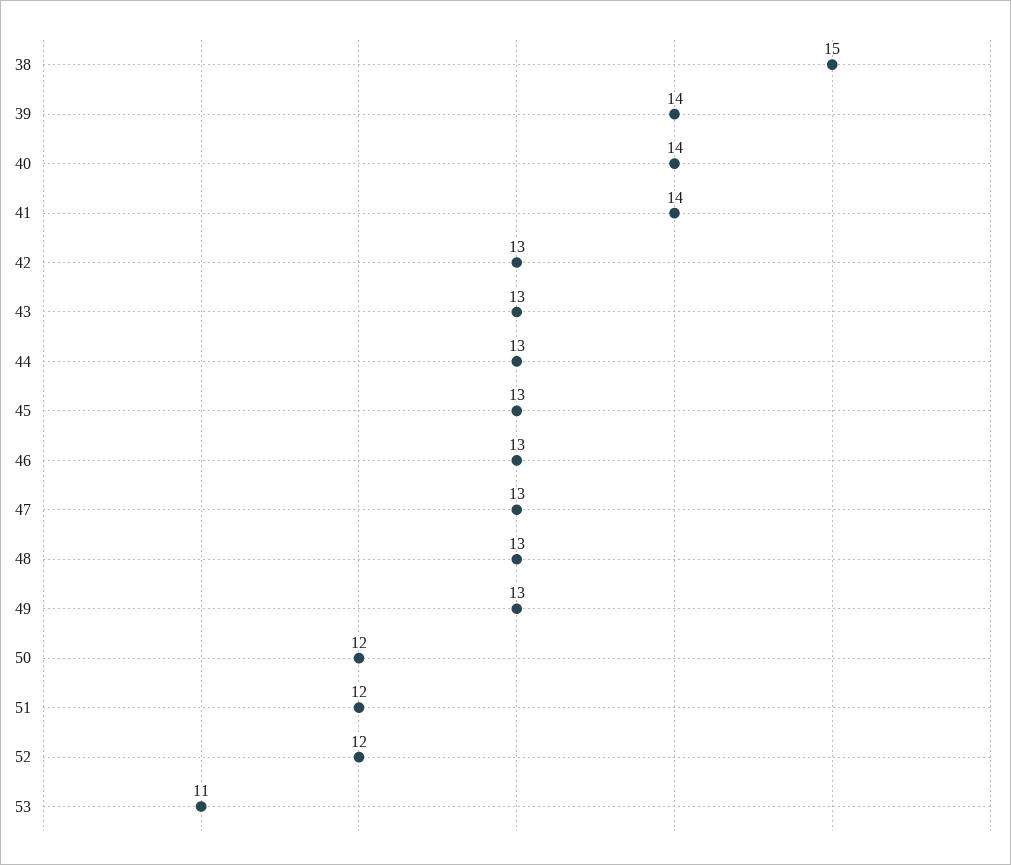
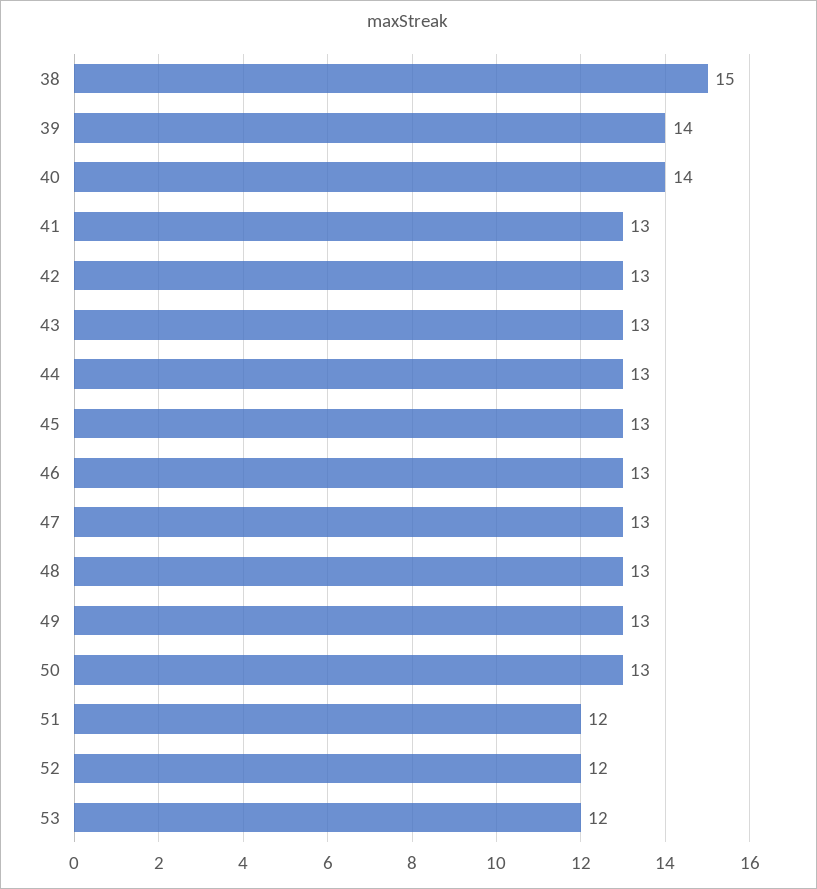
  {
    "38": 15,
    "39": 14,
    "40": 14,
-   "41": 14,
+   "41": 13,
    "42": 13,
    "43": 13,
    "44": 13,
    "45": 13,
    "46": 13,
    "47": 13,
    "48": 13,
    "49": 13,
-   "50": 12,
+   "50": 13,
    "51": 12,
    "52": 12,
-   "53": 11
+   "53": 12
  }

